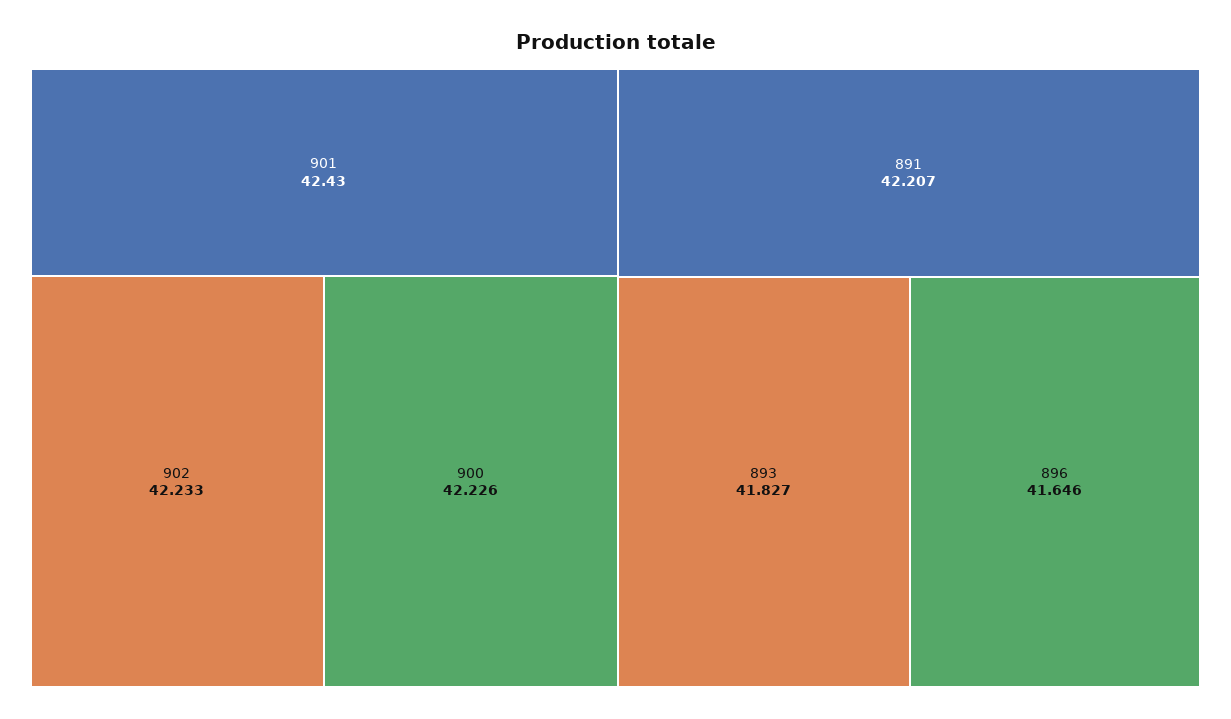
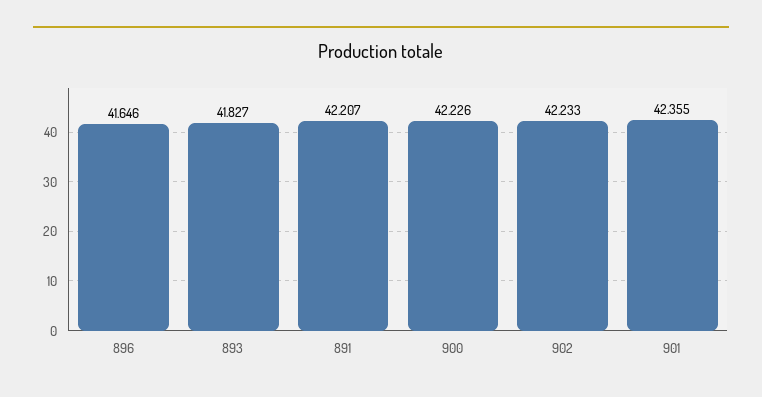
  {
-   "901": 42.43,
+   "901": 42.355,
    "902": 42.233,
    "900": 42.226,
    "891": 42.207,
    "893": 41.827,
    "896": 41.646
  }

